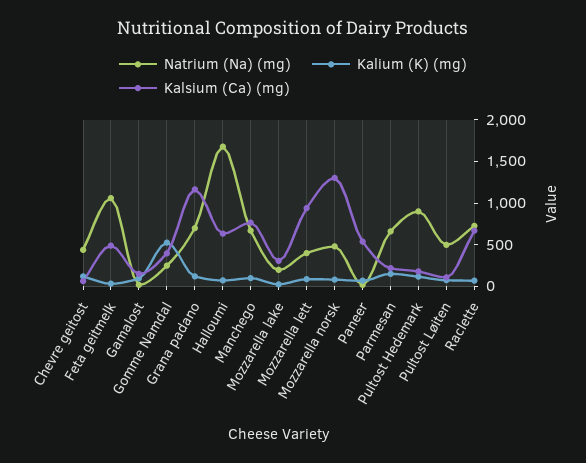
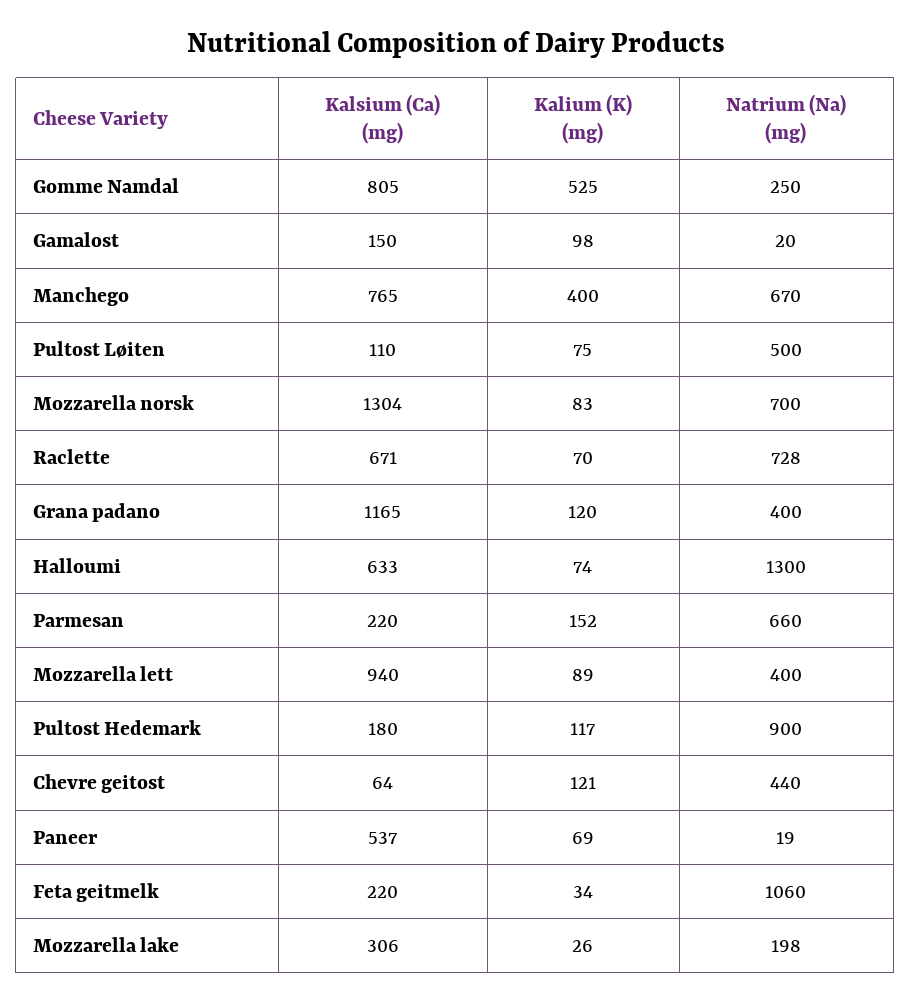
  {
    "Natrium (Na) (mg)": {
      "Chevre geitost": 440,
      "Feta geitmelk": 1060,
      "Gamalost": 20,
      "Gomme Namdal": 250,
-     "Grana padano": 700,
+     "Grana padano": 400,
-     "Halloumi": 1700,
+     "Halloumi": 1300,
      "Manchego": 670,
      "Mozzarella lake": 198,
      "Mozzarella lett": 400,
-     "Mozzarella norsk": 500,
+     "Mozzarella norsk": 700,
      "Paneer": 19,
      "Parmesan": 660,
      "Pultost Hedemark": 900,
      "Pultost Løiten": 500,
      "Raclette": 728
    },
    "Kalium (K) (mg)": {
      "Chevre geitost": 121,
      "Feta geitmelk": 34,
      "Gamalost": 98,
      "Gomme Namdal": 525,
      "Grana padano": 120,
      "Halloumi": 74,
-     "Manchego": 100,
+     "Manchego": 400,
      "Mozzarella lake": 26,
      "Mozzarella lett": 89,
      "Mozzarella norsk": 83,
      "Paneer": 69,
      "Parmesan": 152,
      "Pultost Hedemark": 117,
      "Pultost Løiten": 75,
      "Raclette": 70
    },
    "Kalsium (Ca) (mg)": {
      "Chevre geitost": 64,
-     "Feta geitmelk": 500,
+     "Feta geitmelk": 220,
      "Gamalost": 150,
-     "Gomme Namdal": 400,
+     "Gomme Namdal": 805,
      "Grana padano": 1165,
      "Halloumi": 633,
      "Manchego": 765,
      "Mozzarella lake": 306,
      "Mozzarella lett": 940,
      "Mozzarella norsk": 1304,
      "Paneer": 537,
      "Parmesan": 220,
      "Pultost Hedemark": 180,
      "Pultost Løiten": 110,
      "Raclette": 671
    }
  }

